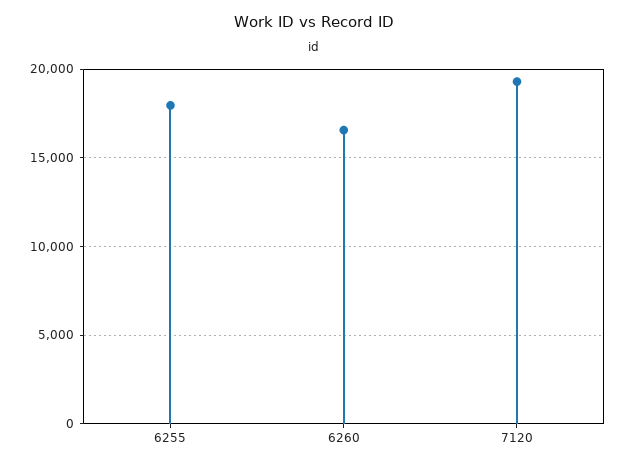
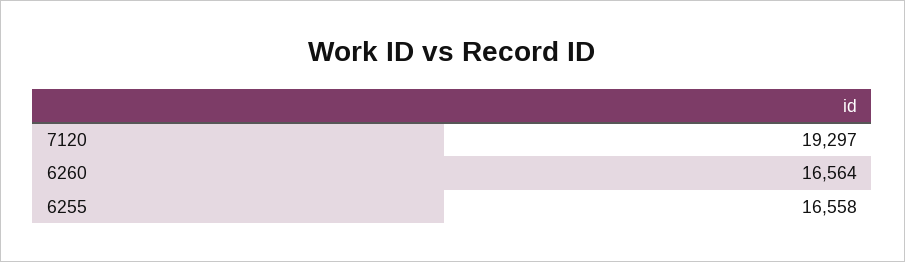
  {
-   "6255": 18000,
+   "6255": 16558,
    "6260": 16564,
    "7120": 19297
  }

